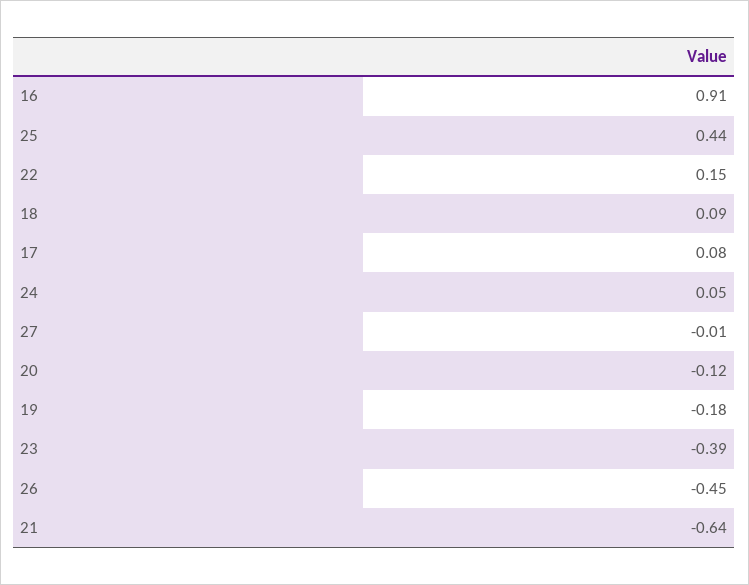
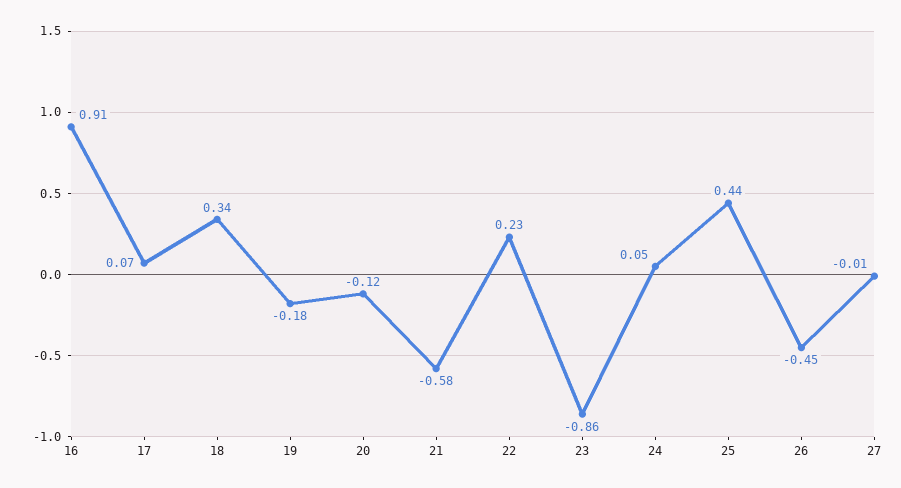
  {
    "16": 0.91,
    "25": 0.44,
-   "22": 0.15,
+   "22": 0.23,
-   "18": 0.09,
+   "18": 0.34,
-   "17": 0.08,
+   "17": 0.07,
    "24": 0.05,
    "27": -0.01,
    "20": -0.12,
    "19": -0.18,
-   "23": -0.39,
+   "23": -0.86,
    "26": -0.45,
-   "21": -0.64
+   "21": -0.58
  }

